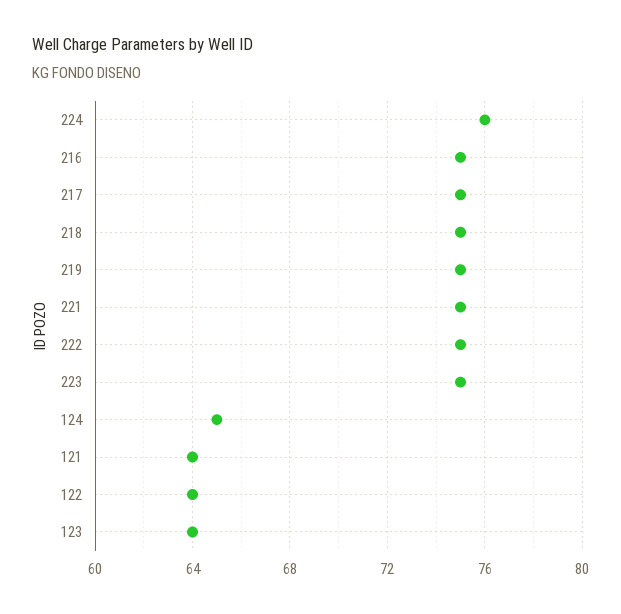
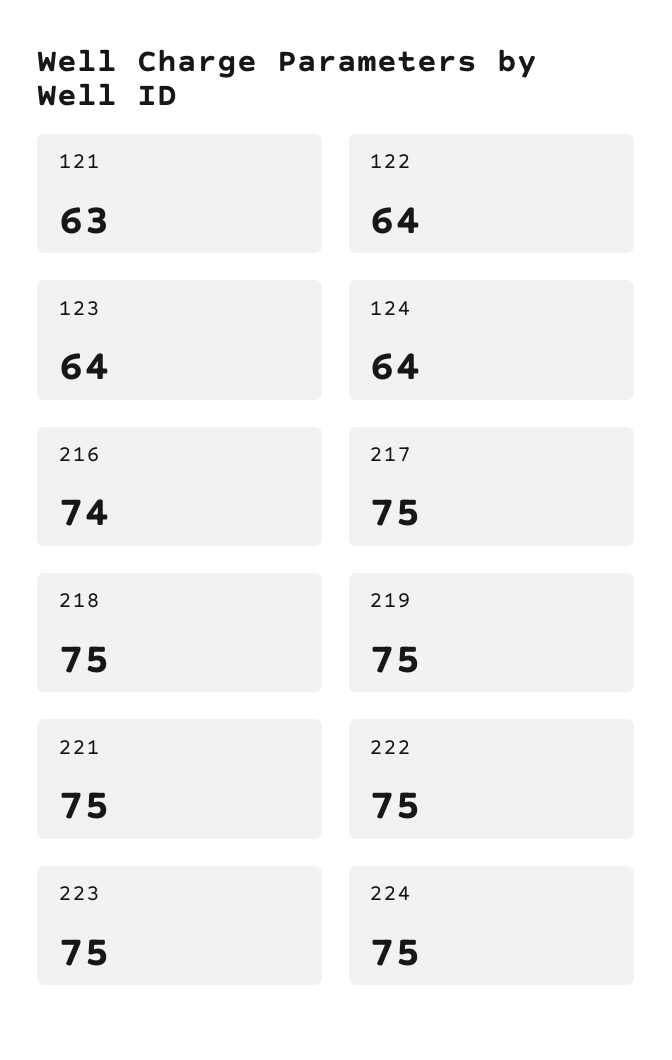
  {
-   "224": 76,
+   "224": 75,
-   "216": 75,
+   "216": 74,
    "217": 75,
    "218": 75,
    "219": 75,
    "221": 75,
    "222": 75,
    "223": 75,
-   "124": 65,
+   "124": 64,
-   "121": 64,
+   "121": 63,
    "122": 64,
    "123": 64
  }

